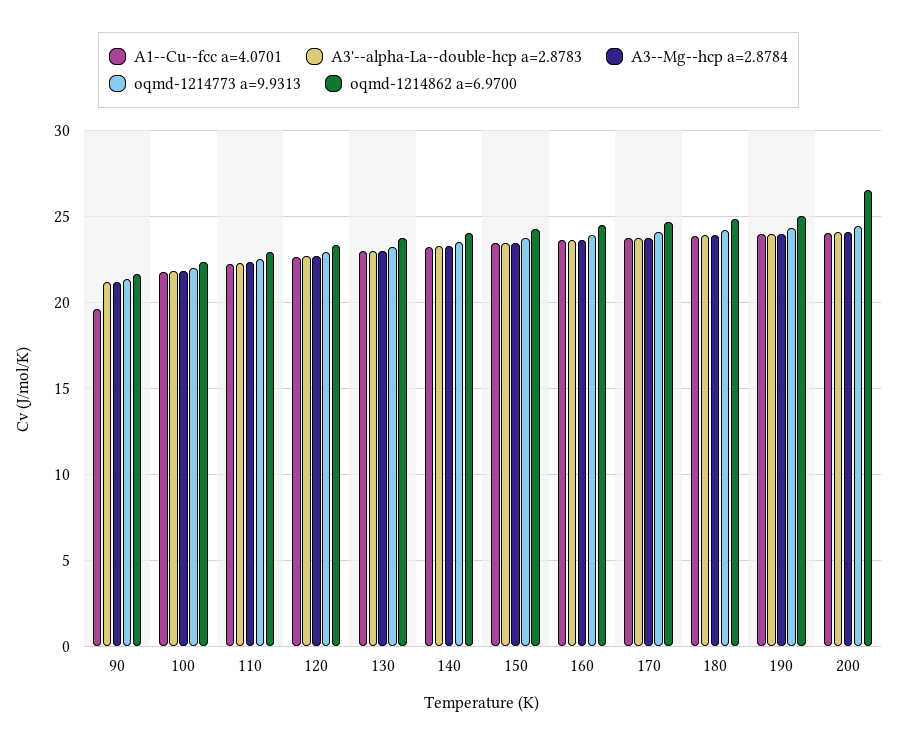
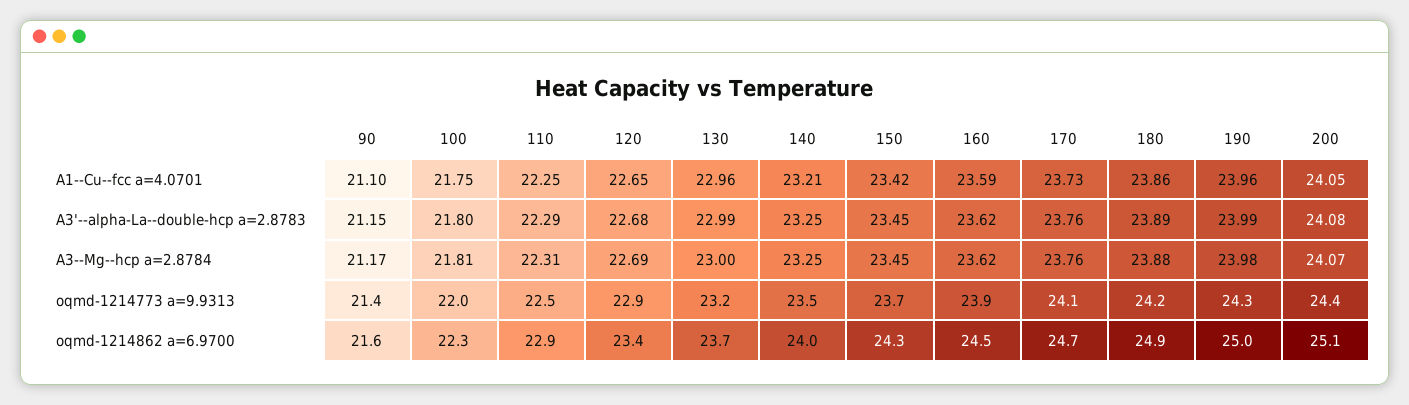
  {
    "A1--Cu--fcc a=4.0701": {
-     "90": 19.5,
+     "90": 21.1,
      "100": 21.75,
      "110": 22.25,
      "120": 22.65,
      "130": 22.96,
      "140": 23.21,
      "150": 23.42,
      "160": 23.59,
      "170": 23.73,
      "180": 23.86,
      "190": 23.96,
      "200": 24.05
    },
    "A3'--alpha-La--double-hcp a=2.8783": {
      "90": 21.15,
      "100": 21.8,
      "110": 22.29,
      "120": 22.68,
      "130": 22.99,
      "140": 23.25,
      "150": 23.45,
      "160": 23.62,
      "170": 23.76,
      "180": 23.89,
      "190": 23.99,
      "200": 24.08
    },
    "A3--Mg--hcp a=2.8784": {
      "90": 21.17,
      "100": 21.81,
      "110": 22.31,
      "120": 22.69,
      "130": 23,
      "140": 23.25,
      "150": 23.45,
      "160": 23.62,
      "170": 23.76,
      "180": 23.88,
      "190": 23.98,
      "200": 24.07
    },
    "oqmd-1214773 a=9.9313": {
      "90": 21.4,
      "100": 22,
      "110": 22.5,
      "120": 22.9,
      "130": 23.2,
      "140": 23.5,
      "150": 23.7,
      "160": 23.9,
      "170": 24.1,
      "180": 24.2,
      "190": 24.3,
      "200": 24.4
    },
    "oqmd-1214862 a=6.9700": {
      "90": 21.6,
      "100": 22.3,
      "110": 22.9,
      "120": 23.4,
      "130": 23.7,
      "140": 24,
      "150": 24.3,
      "160": 24.5,
      "170": 24.7,
      "180": 24.9,
      "190": 25,
-     "200": 26.5
+     "200": 25.1
    }
  }

